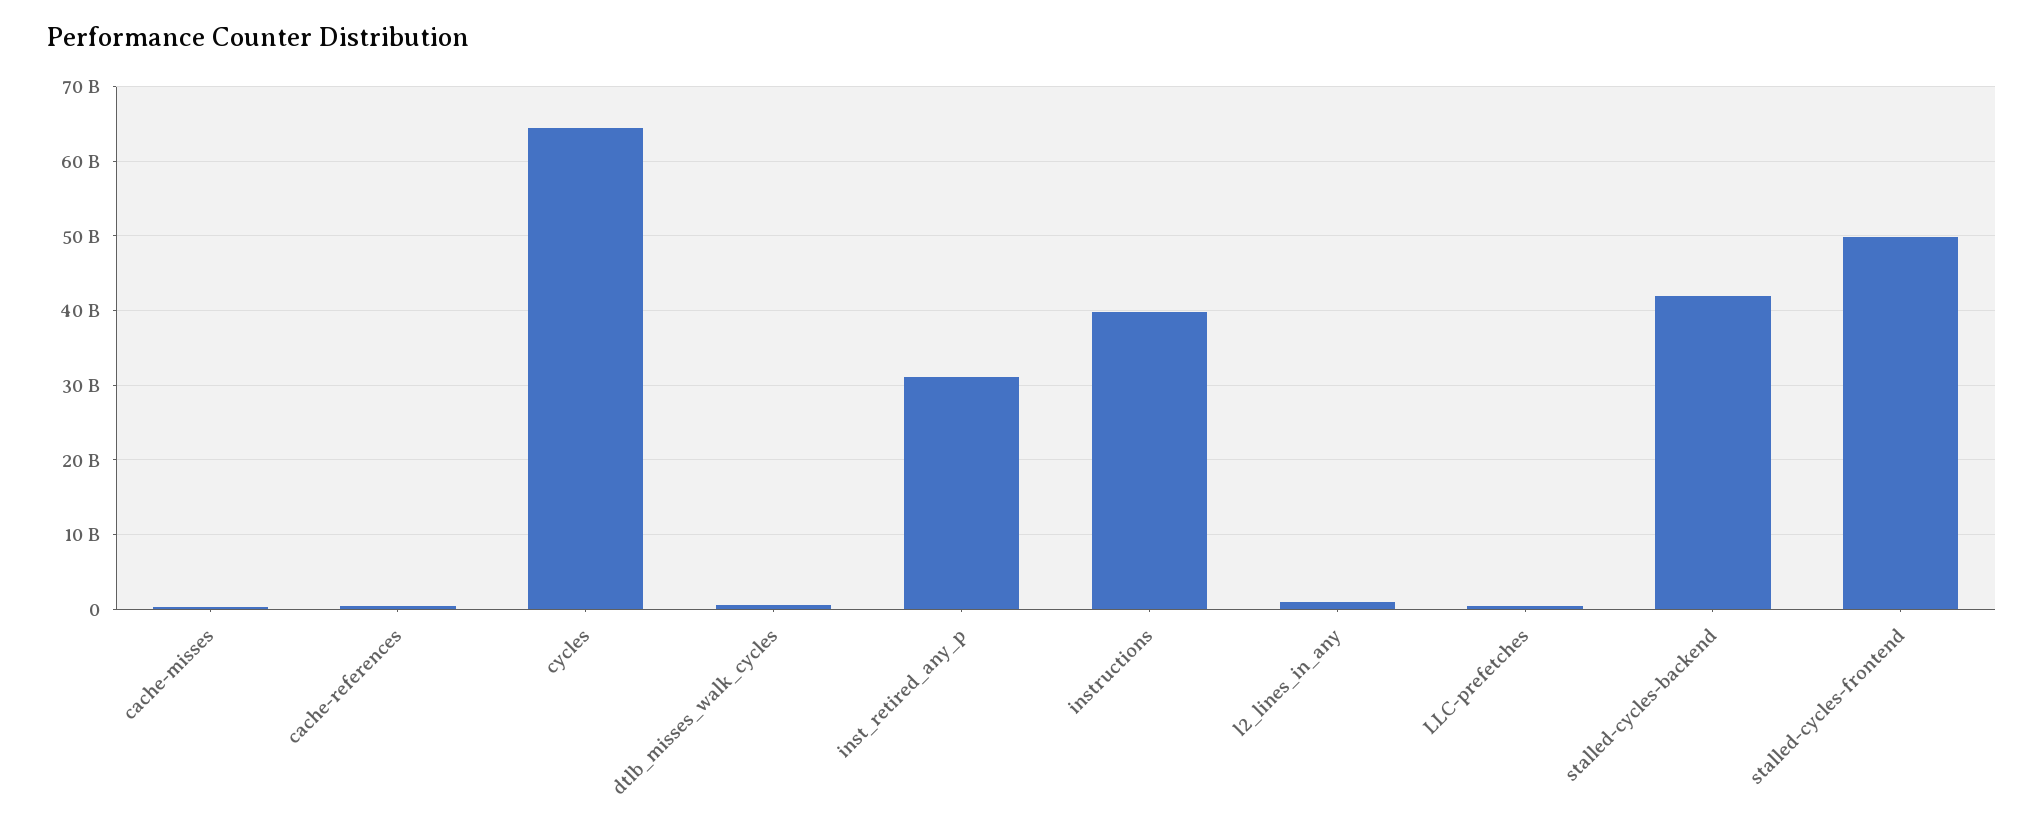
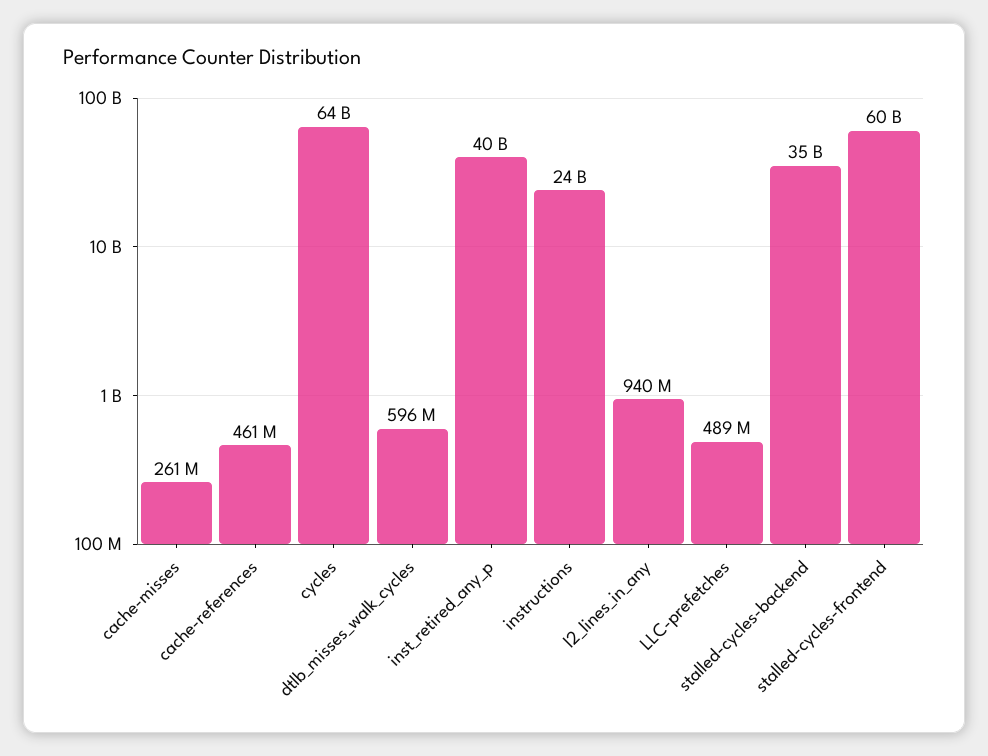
  {
    "cache-misses": 261000000,
    "cache-references": 461000000,
    "cycles": 64000000000,
    "dtlb_misses_walk_cycles": 596000000,
-   "inst_retired_any_p": 31000000000,
+   "inst_retired_any_p": 40000000000,
-   "instructions": 40000000000,
+   "instructions": 24000000000,
    "l2_lines_in_any": 940000000,
    "LLC-prefetches": 489000000,
-   "stalled-cycles-backend": 42000000000,
+   "stalled-cycles-backend": 35000000000,
-   "stalled-cycles-frontend": 50000000000
+   "stalled-cycles-frontend": 60000000000
  }

